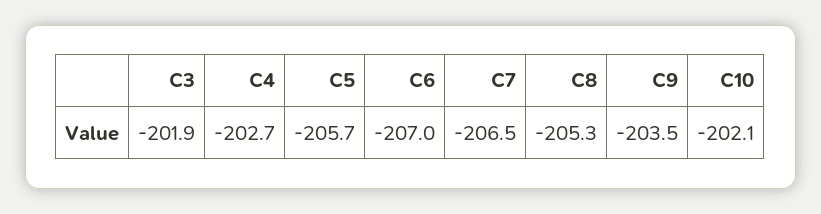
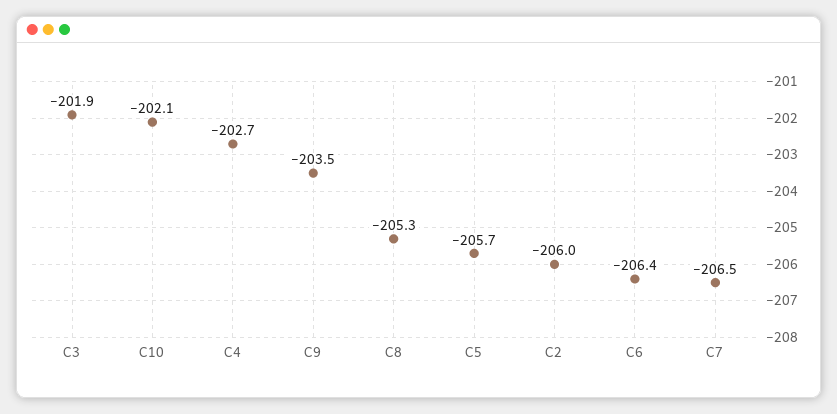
  {
    "C3": -201.9,
    "C4": -202.7,
    "C5": -205.7,
-   "C6": -207,
+   "C6": -206.4,
    "C7": -206.5,
    "C8": -205.3,
    "C9": -203.5,
-   "C10": -202.1
+   "C10": -202.1,
+   "C2": -206
  }

